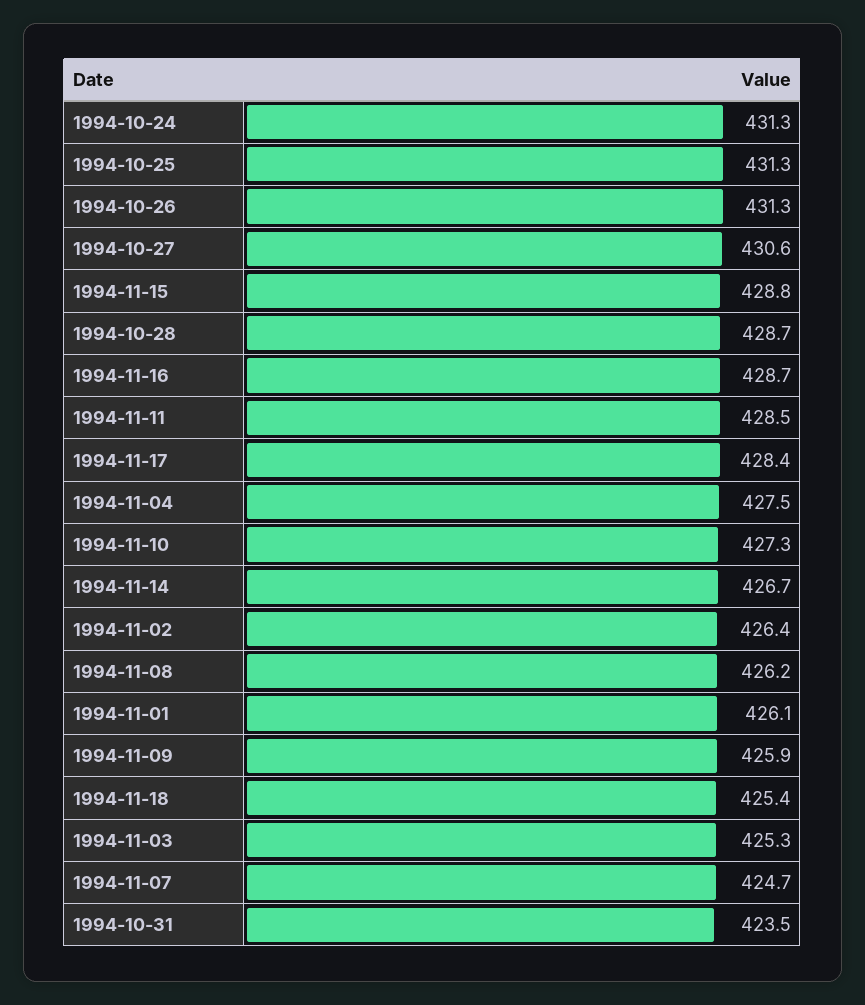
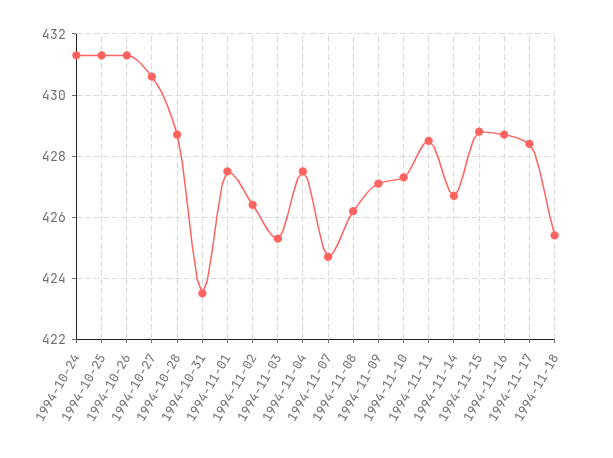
  {
    "1994-10-24": 431.3,
    "1994-10-25": 431.3,
    "1994-10-26": 431.3,
    "1994-10-27": 430.6,
    "1994-11-15": 428.8,
    "1994-10-28": 428.7,
    "1994-11-16": 428.7,
    "1994-11-11": 428.5,
    "1994-11-17": 428.4,
    "1994-11-04": 427.5,
    "1994-11-10": 427.3,
    "1994-11-14": 426.7,
    "1994-11-02": 426.4,
    "1994-11-08": 426.2,
-   "1994-11-01": 426.1,
+   "1994-11-01": 427.5,
-   "1994-11-09": 425.9,
+   "1994-11-09": 427,
    "1994-11-18": 425.4,
    "1994-11-03": 425.3,
    "1994-11-07": 424.7,
    "1994-10-31": 423.5
  }

